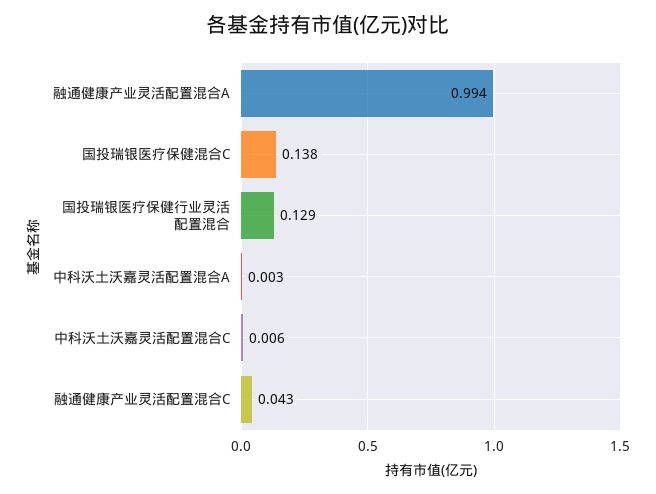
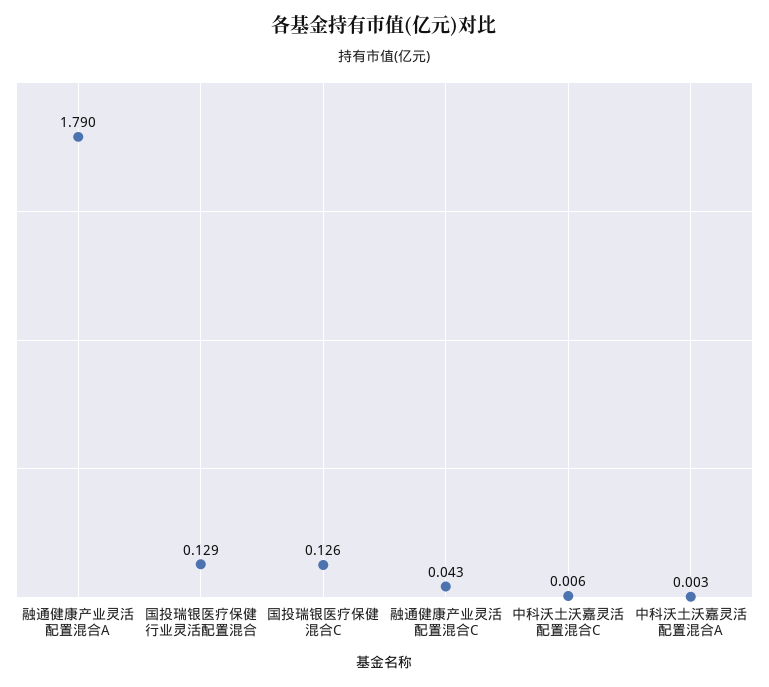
  {
-   "融通健康产业灵活配置混合A": 0.994,
+   "融通健康产业灵活配置混合A": 1.79,
-   "国投瑞银医疗保健混合C": 0.138,
+   "国投瑞银医疗保健混合C": 0.126,
    "国投瑞银医疗保健行业灵活配置混合": 0.129,
    "中科沃土沃嘉灵活配置混合A": 0.003,
    "中科沃土沃嘉灵活配置混合C": 0.006,
    "融通健康产业灵活配置混合C": 0.043
  }

